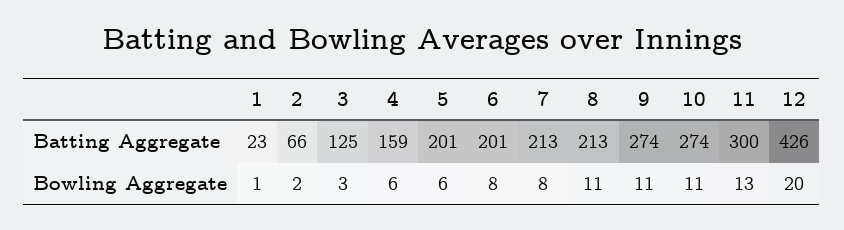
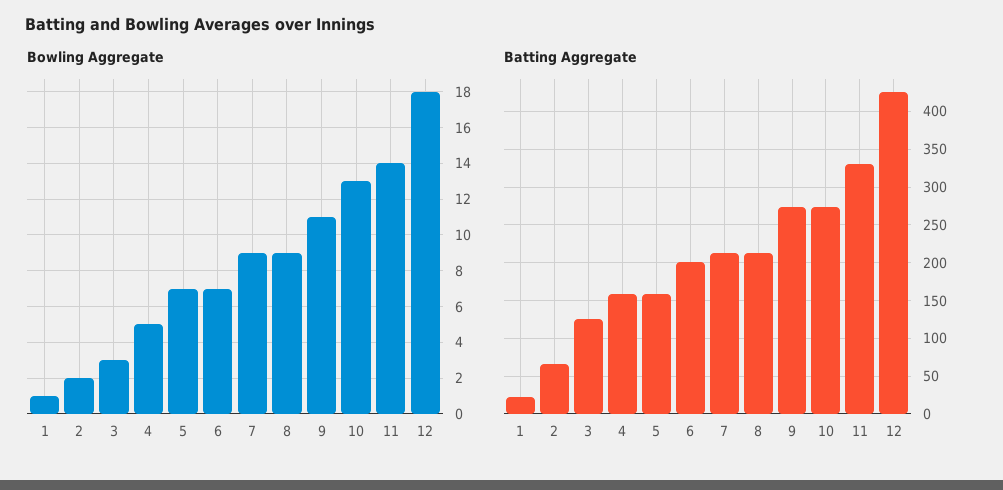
  {
    "Batting Aggregate": {
      "1": 23,
      "2": 66,
      "3": 125,
      "4": 159,
-     "5": 201,
+     "5": 160,
      "6": 201,
      "7": 213,
      "8": 213,
      "9": 274,
      "10": 274,
-     "11": 300,
+     "11": 330,
      "12": 426
    },
    "Bowling Aggregate": {
      "1": 1,
      "2": 2,
      "3": 3,
-     "4": 6,
+     "4": 5,
-     "5": 6,
+     "5": 7,
-     "6": 8,
+     "6": 7,
-     "7": 8,
+     "7": 9,
-     "8": 11,
+     "8": 9,
      "9": 11,
-     "10": 11,
+     "10": 13,
-     "11": 13,
+     "11": 14,
-     "12": 20
+     "12": 18
    }
  }

